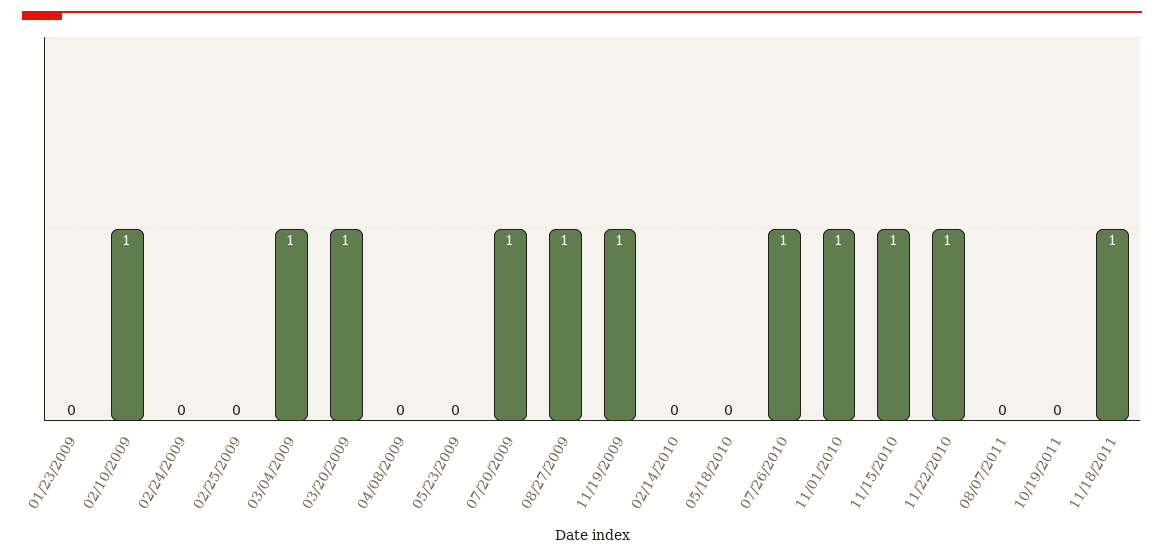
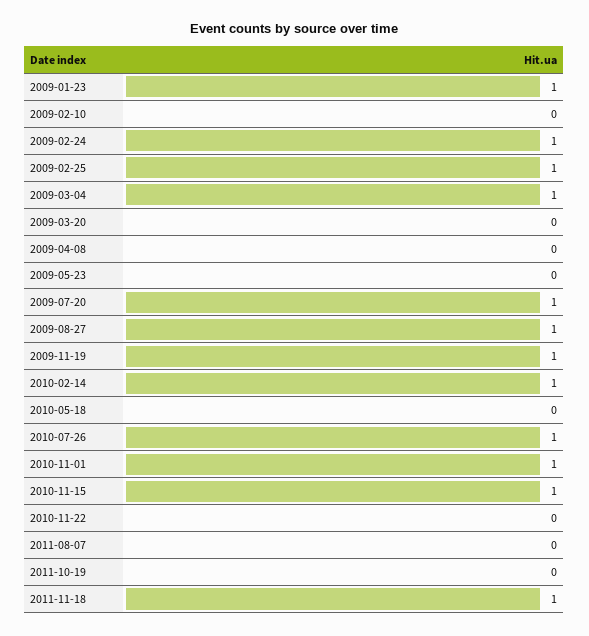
  {
-   "01/23/2009": 0,
+   "01/23/2009": 1,
-   "02/10/2009": 1,
+   "02/10/2009": 0,
-   "02/24/2009": 0,
+   "02/24/2009": 1,
-   "02/25/2009": 0,
+   "02/25/2009": 1,
    "03/04/2009": 1,
-   "03/20/2009": 1,
+   "03/20/2009": 0,
    "04/08/2009": 0,
    "05/23/2009": 0,
    "07/20/2009": 1,
    "08/27/2009": 1,
    "11/19/2009": 1,
-   "02/14/2010": 0,
+   "02/14/2010": 1,
    "05/18/2010": 0,
    "07/26/2010": 1,
    "11/01/2010": 1,
    "11/15/2010": 1,
-   "11/22/2010": 1,
+   "11/22/2010": 0,
    "08/07/2011": 0,
    "10/19/2011": 0,
    "11/18/2011": 1
  }

